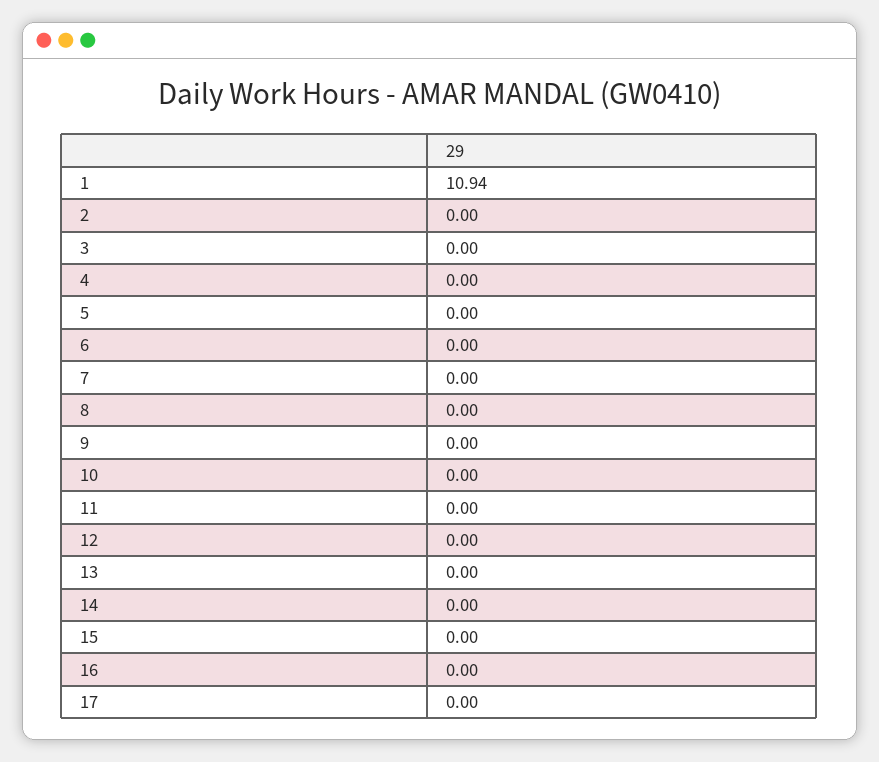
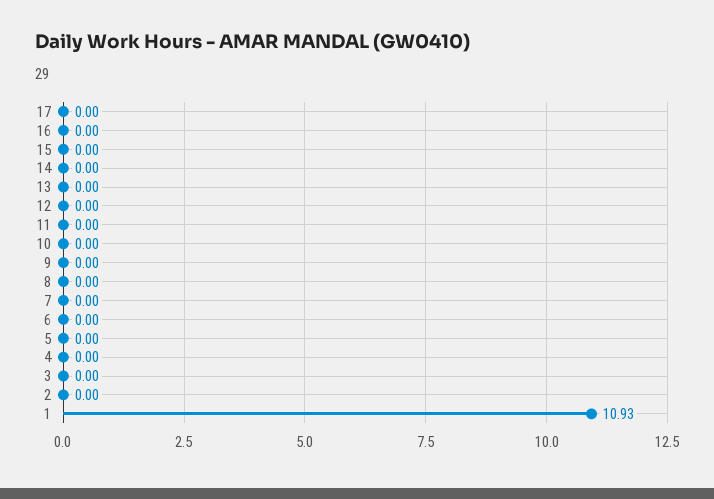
  {
-   "1": 10.94,
+   "1": 10.93,
    "2": 0,
    "3": 0,
    "4": 0,
    "5": 0,
    "6": 0,
    "7": 0,
    "8": 0,
    "9": 0,
    "10": 0,
    "11": 0,
    "12": 0,
    "13": 0,
    "14": 0,
    "15": 0,
    "16": 0,
    "17": 0
  }

